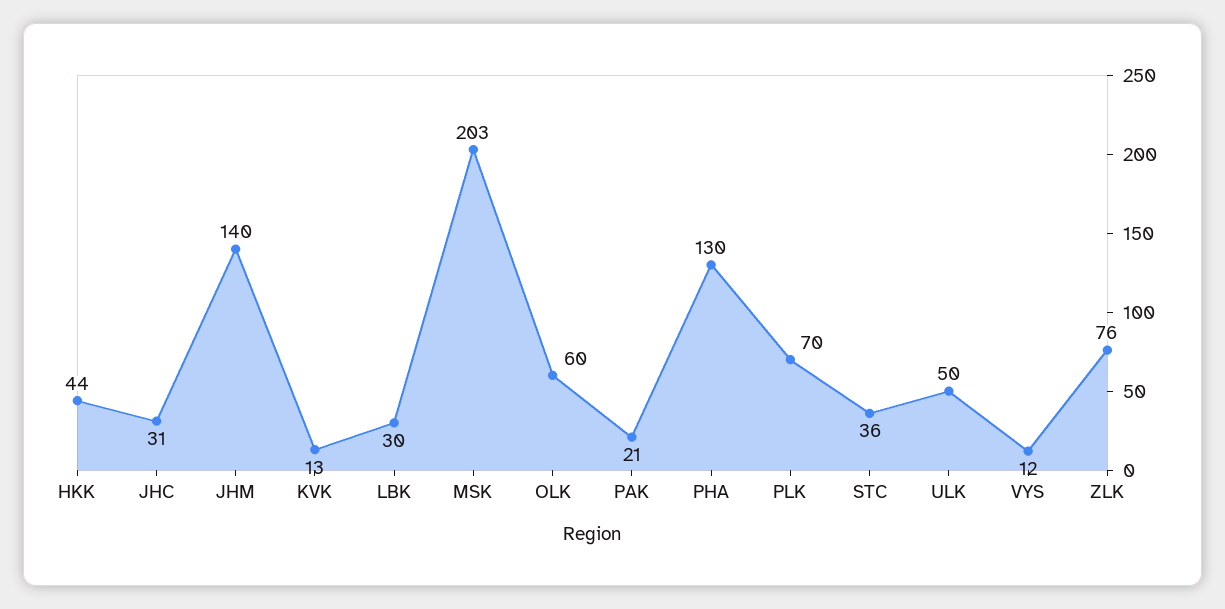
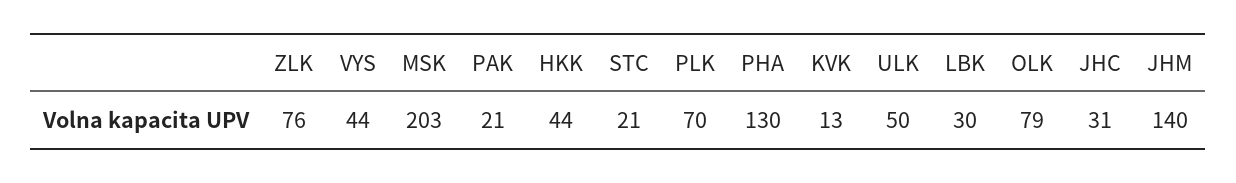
  {
    "HKK": 44,
    "JHC": 31,
    "JHM": 140,
    "KVK": 13,
    "LBK": 30,
    "MSK": 203,
-   "OLK": 60,
+   "OLK": 79,
    "PAK": 21,
    "PHA": 130,
    "PLK": 70,
-   "STC": 36,
+   "STC": 21,
    "ULK": 50,
-   "VYS": 12,
+   "VYS": 44,
    "ZLK": 76
  }

